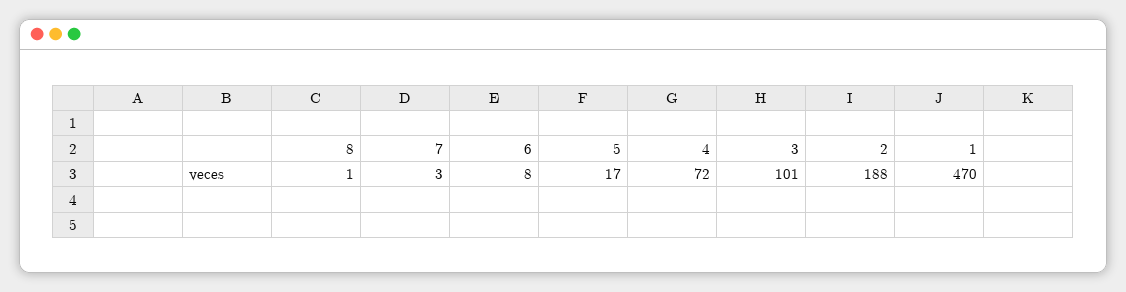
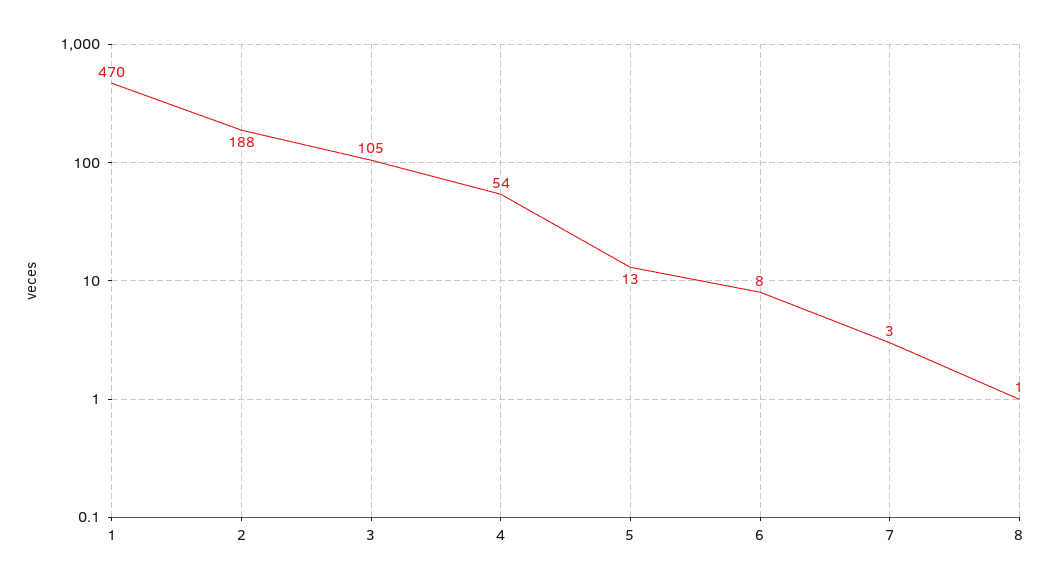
  {
    "8": 1,
    "7": 3,
    "6": 8,
-   "5": 17,
+   "5": 13,
-   "4": 72,
+   "4": 54,
-   "3": 101,
+   "3": 105,
    "2": 188,
    "1": 470
  }

